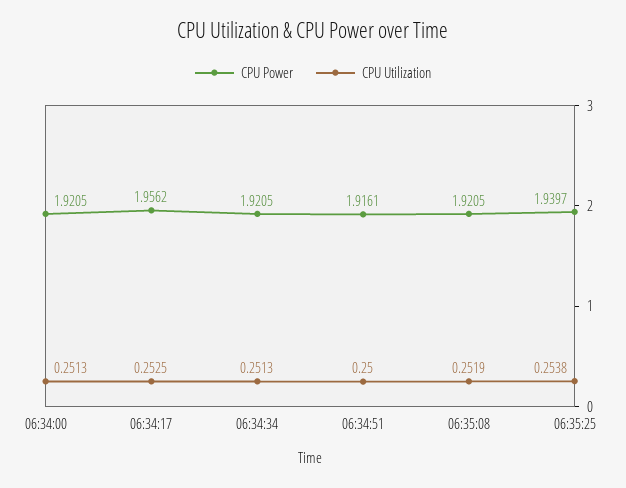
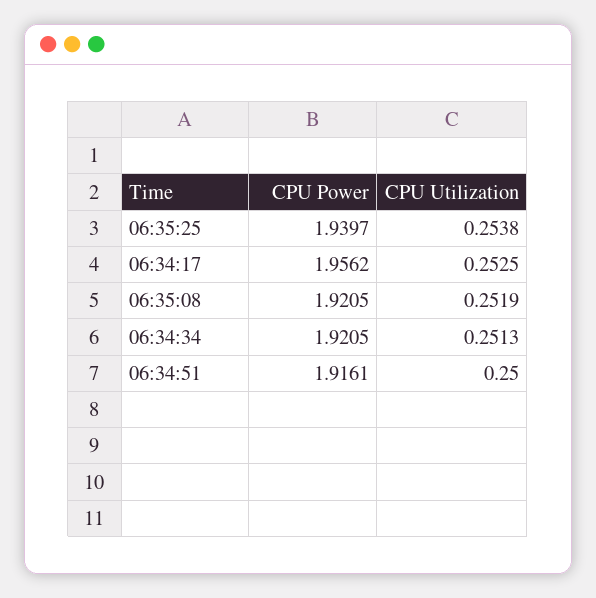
  {
    "CPU Power": {
-     "06:34:00": 1.9205,
      "06:34:17": 1.9562,
      "06:34:34": 1.9205,
      "06:34:51": 1.9161,
      "06:35:08": 1.9205,
      "06:35:25": 1.9397
    },
    "CPU Utilization": {
-     "06:34:00": 0.2513,
      "06:34:17": 0.2525,
      "06:34:34": 0.2513,
      "06:34:51": 0.25,
      "06:35:08": 0.2519,
      "06:35:25": 0.2538
    }
  }

